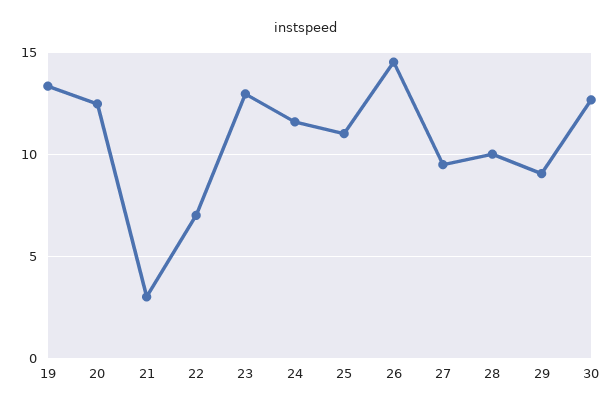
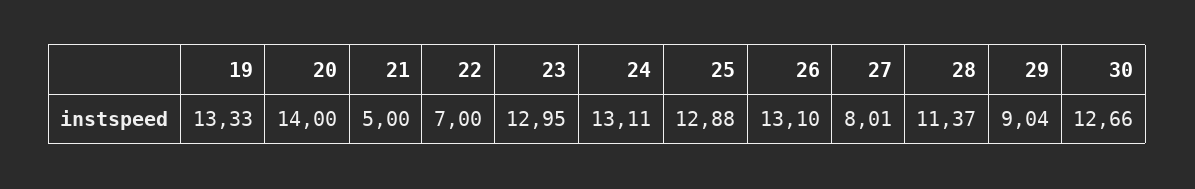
  {
    "19": 13.33,
-   "20": 12.5,
+   "20": 14,
-   "21": 3,
+   "21": 5,
    "22": 7,
    "23": 12.95,
-   "24": 11.5,
+   "24": 13.11,
-   "25": 11,
+   "25": 12.88,
-   "26": 14.5,
+   "26": 13.1,
-   "27": 9.5,
+   "27": 8.01,
-   "28": 10,
+   "28": 11.37,
    "29": 9.04,
    "30": 12.66
  }

